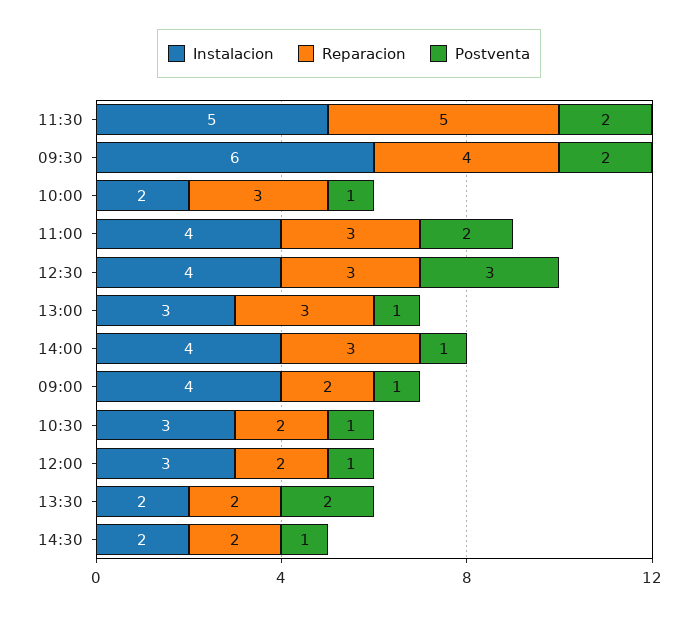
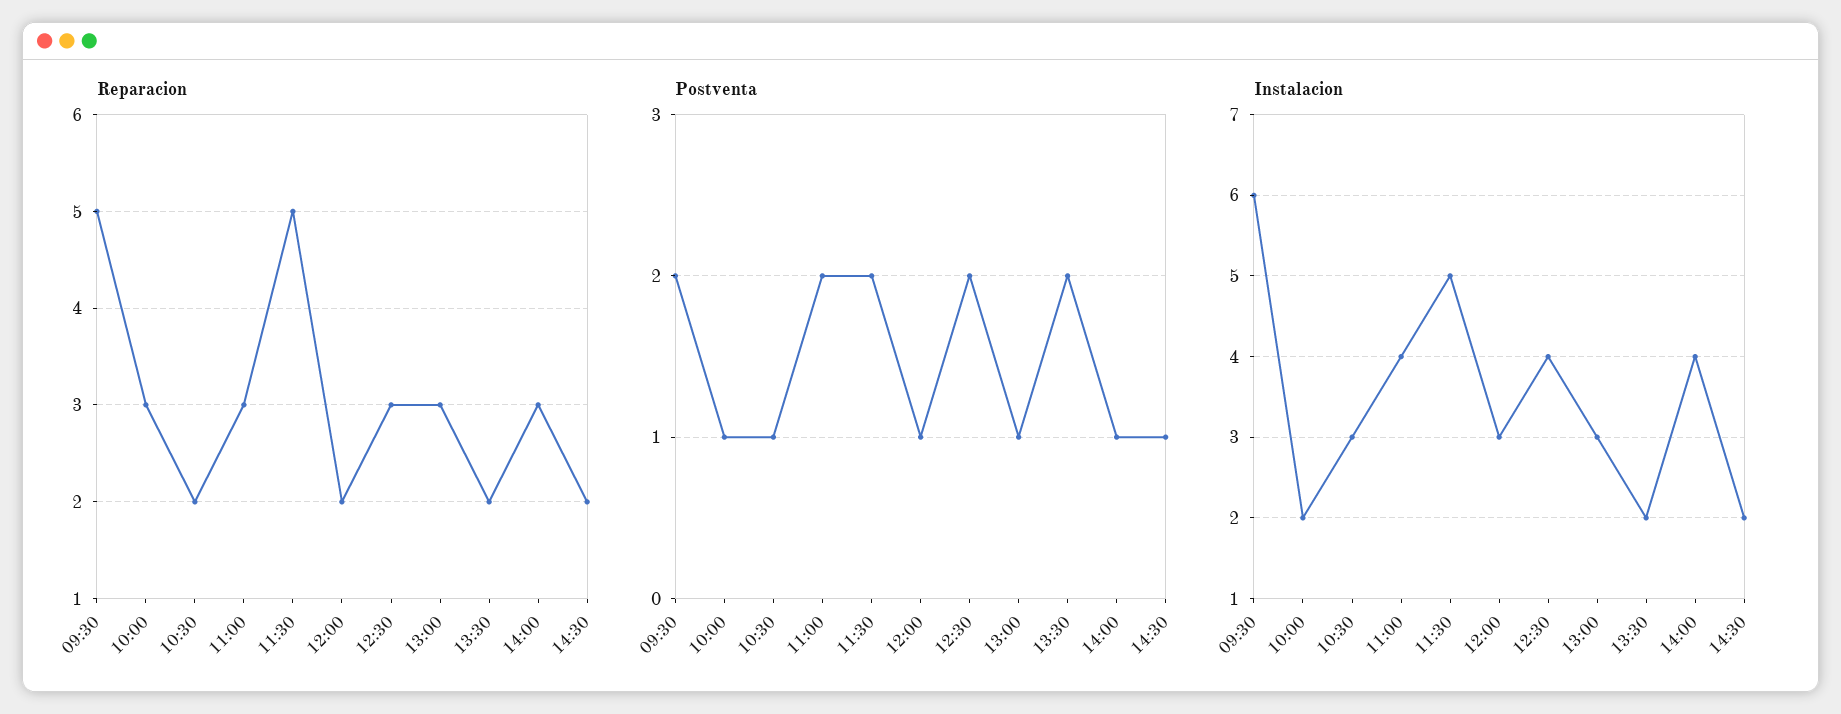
  {
    "Instalacion": {
      "11:30": 5,
      "09:30": 6,
      "10:00": 2,
      "11:00": 4,
      "12:30": 4,
      "13:00": 3,
      "14:00": 4,
-     "09:00": 4,
      "10:30": 3,
      "12:00": 3,
      "13:30": 2,
      "14:30": 2
    },
    "Reparacion": {
      "11:30": 5,
-     "09:30": 4,
+     "09:30": 5,
      "10:00": 3,
      "11:00": 3,
      "12:30": 3,
      "13:00": 3,
      "14:00": 3,
-     "09:00": 2,
      "10:30": 2,
      "12:00": 2,
      "13:30": 2,
      "14:30": 2
    },
    "Postventa": {
      "11:30": 2,
      "09:30": 2,
      "10:00": 1,
      "11:00": 2,
-     "12:30": 3,
+     "12:30": 2,
      "13:00": 1,
      "14:00": 1,
-     "09:00": 1,
      "10:30": 1,
      "12:00": 1,
      "13:30": 2,
      "14:30": 1
    }
  }

